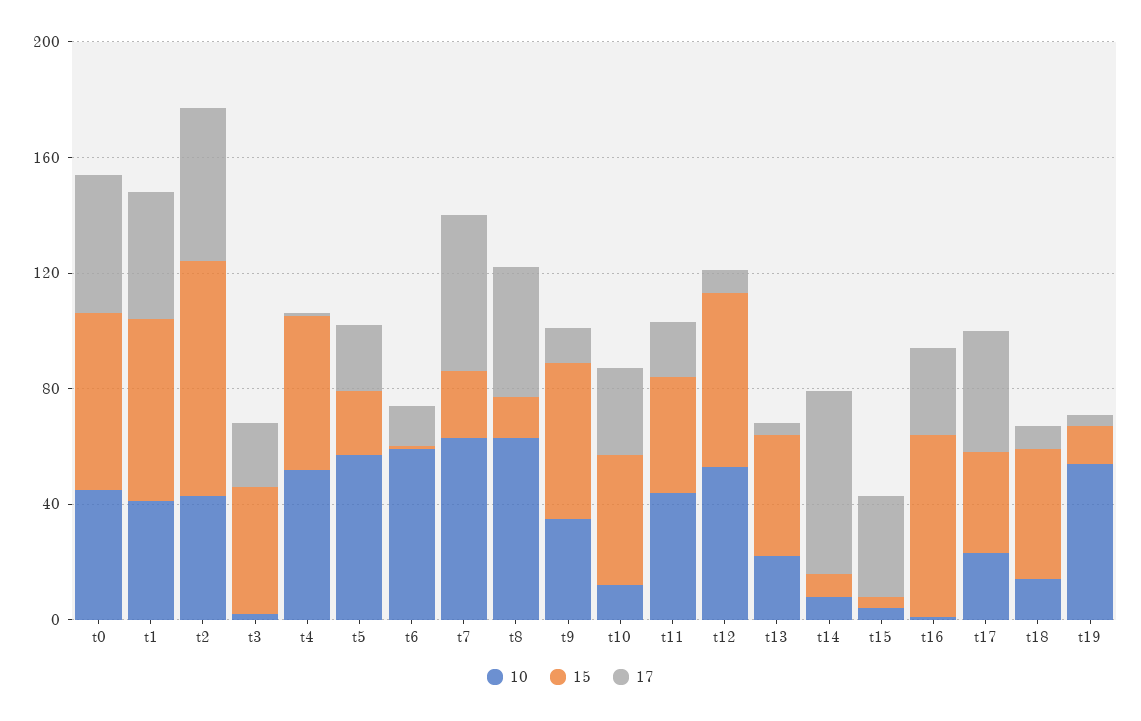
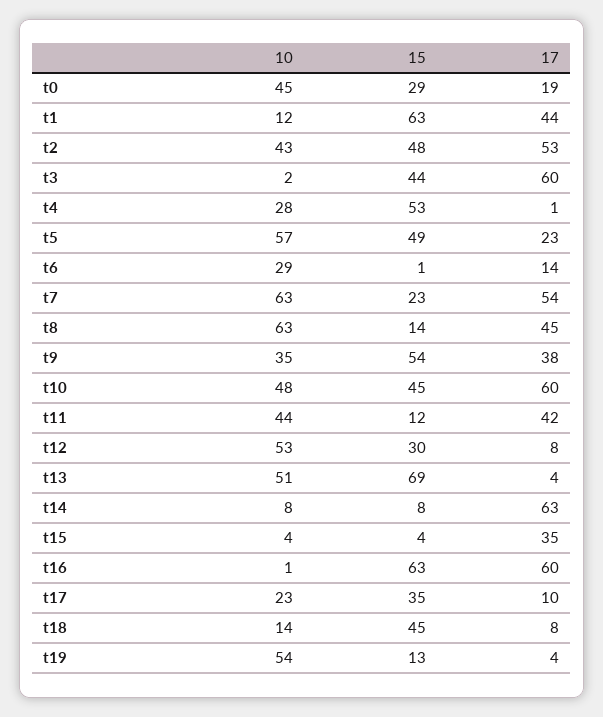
  {
    "10": {
      "t0": 45,
-     "t1": 40,
+     "t1": 12,
      "t2": 43,
      "t3": 2,
-     "t4": 50,
+     "t4": 28,
      "t5": 57,
-     "t6": 60,
+     "t6": 29,
      "t7": 63,
      "t8": 63,
      "t9": 35,
-     "t10": 10,
+     "t10": 48,
      "t11": 44,
      "t12": 53,
-     "t13": 20,
+     "t13": 51,
      "t14": 8,
      "t15": 4,
      "t16": 1,
      "t17": 23,
      "t18": 14,
      "t19": 54
    },
    "15": {
-     "t0": 60,
+     "t0": 29,
      "t1": 63,
-     "t2": 80,
+     "t2": 48,
      "t3": 44,
      "t4": 53,
-     "t5": 20,
+     "t5": 49,
      "t6": 1,
      "t7": 23,
      "t8": 14,
      "t9": 54,
      "t10": 45,
-     "t11": 40,
+     "t11": 12,
-     "t12": 60,
+     "t12": 30,
-     "t13": 40,
+     "t13": 69,
      "t14": 8,
      "t15": 4,
      "t16": 63,
      "t17": 35,
      "t18": 45,
      "t19": 13
    },
    "17": {
-     "t0": 50,
+     "t0": 19,
      "t1": 44,
      "t2": 53,
-     "t3": 20,
+     "t3": 60,
      "t4": 1,
      "t5": 23,
      "t6": 14,
      "t7": 54,
      "t8": 45,
-     "t9": 10,
+     "t9": 38,
-     "t10": 30,
+     "t10": 60,
-     "t11": 20,
+     "t11": 42,
      "t12": 8,
      "t13": 4,
      "t14": 63,
      "t15": 35,
-     "t16": 30,
+     "t16": 60,
-     "t17": 40,
+     "t17": 10,
      "t18": 8,
      "t19": 4
    }
  }

